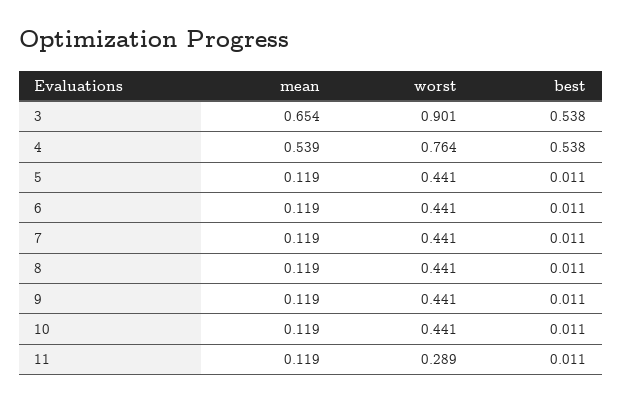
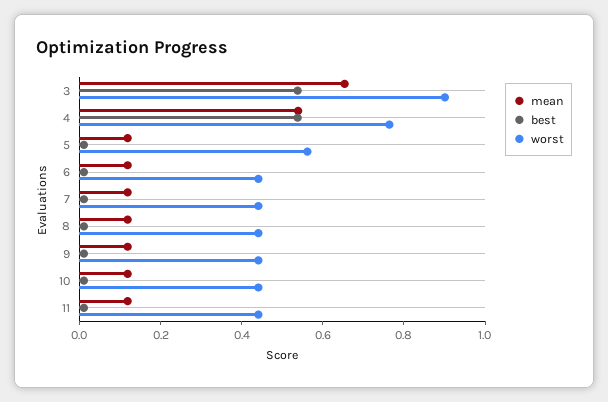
  {
    "mean": {
      "3": 0.654,
      "4": 0.539,
      "5": 0.119,
      "6": 0.119,
      "7": 0.119,
      "8": 0.119,
      "9": 0.119,
      "10": 0.119,
      "11": 0.119
    },
    "worst": {
      "3": 0.901,
      "4": 0.764,
-     "5": 0.441,
+     "5": 0.55,
      "6": 0.441,
      "7": 0.441,
      "8": 0.441,
      "9": 0.441,
      "10": 0.441,
-     "11": 0.289
+     "11": 0.45
    },
    "best": {
      "3": 0.538,
      "4": 0.538,
      "5": 0.011,
      "6": 0.011,
      "7": 0.011,
      "8": 0.011,
      "9": 0.011,
      "10": 0.011,
      "11": 0.011
    }
  }

